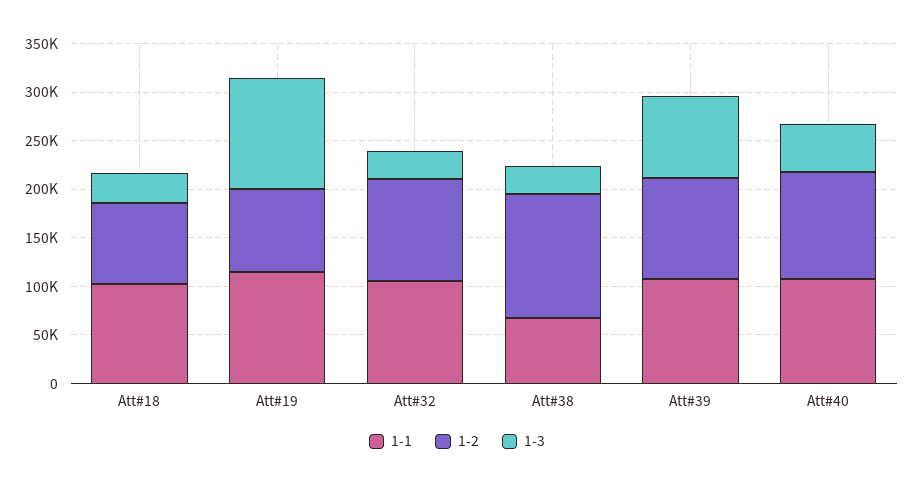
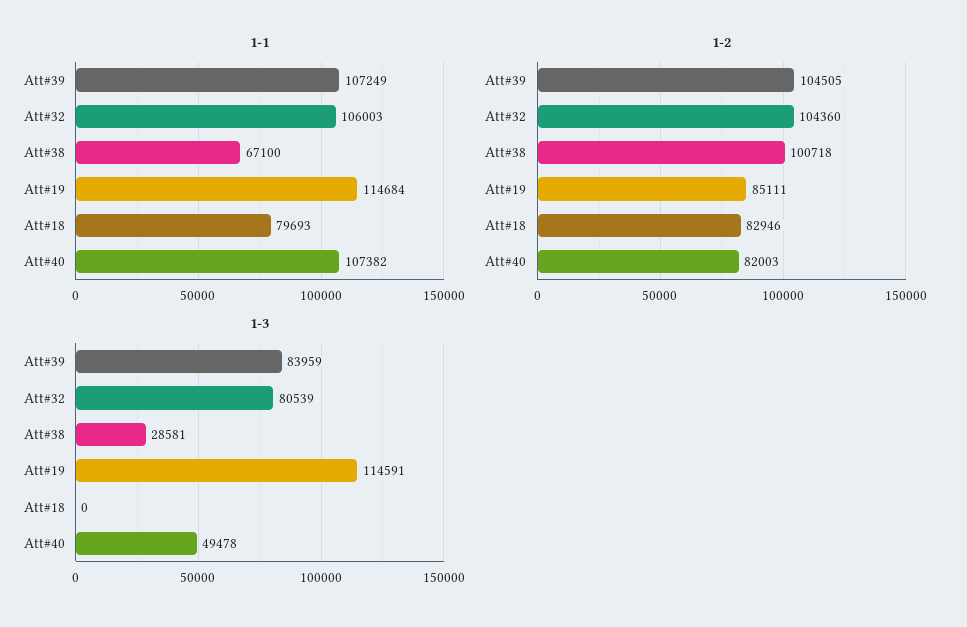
  {
    "1-1": {
-     "Att#18": 100000,
+     "Att#18": 79693,
      "Att#19": 114684,
      "Att#32": 106003,
      "Att#38": 67100,
      "Att#39": 107249,
      "Att#40": 107382
    },
    "1-2": {
      "Att#18": 82946,
      "Att#19": 85111,
      "Att#32": 104360,
-     "Att#38": 130000,
+     "Att#38": 100718,
      "Att#39": 104505,
-     "Att#40": 110000
+     "Att#40": 82003
    },
    "1-3": {
-     "Att#18": 30000,
+     "Att#18": 0,
      "Att#19": 114591,
-     "Att#32": 30000,
+     "Att#32": 80539,
      "Att#38": 28581,
      "Att#39": 83959,
      "Att#40": 49478
    }
  }

